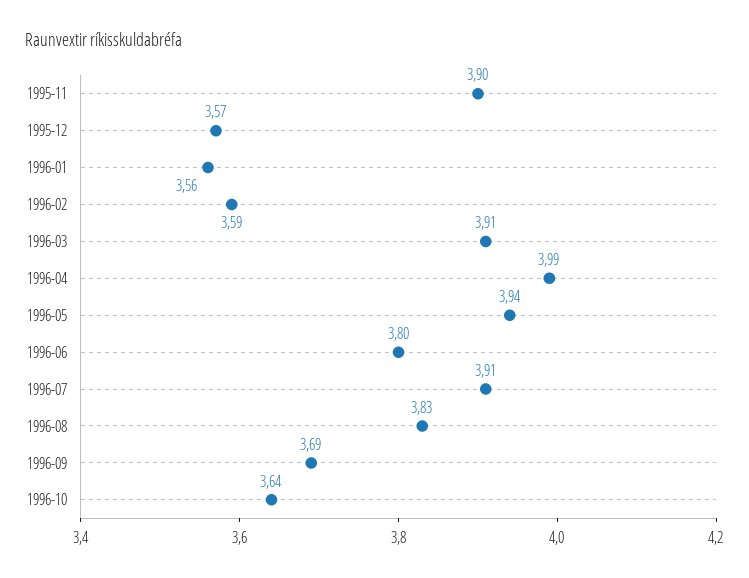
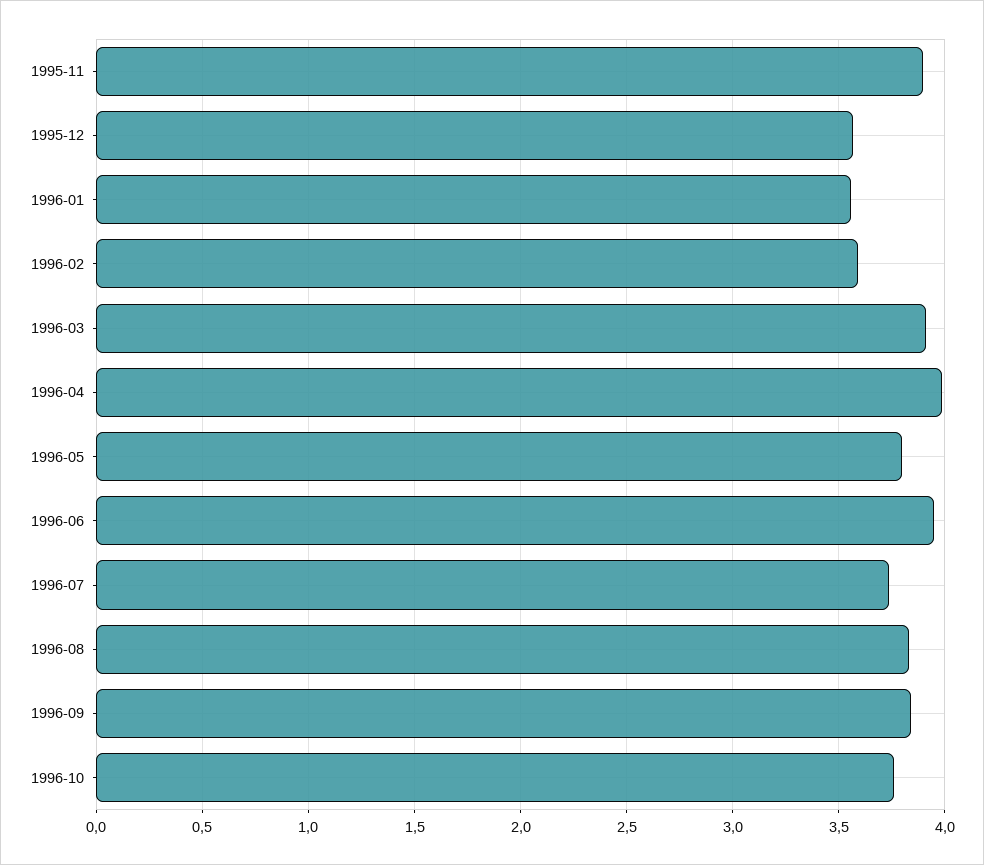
  {
    "1995-11": 3.9,
    "1995-12": 3.57,
    "1996-01": 3.56,
    "1996-02": 3.59,
    "1996-03": 3.91,
    "1996-04": 3.99,
-   "1996-05": 3.94,
+   "1996-05": 3.8,
-   "1996-06": 3.8,
+   "1996-06": 3.95,
-   "1996-07": 3.91,
+   "1996-07": 3.75,
    "1996-08": 3.83,
-   "1996-09": 3.69,
+   "1996-09": 3.85,
-   "1996-10": 3.64
+   "1996-10": 3.75
  }

